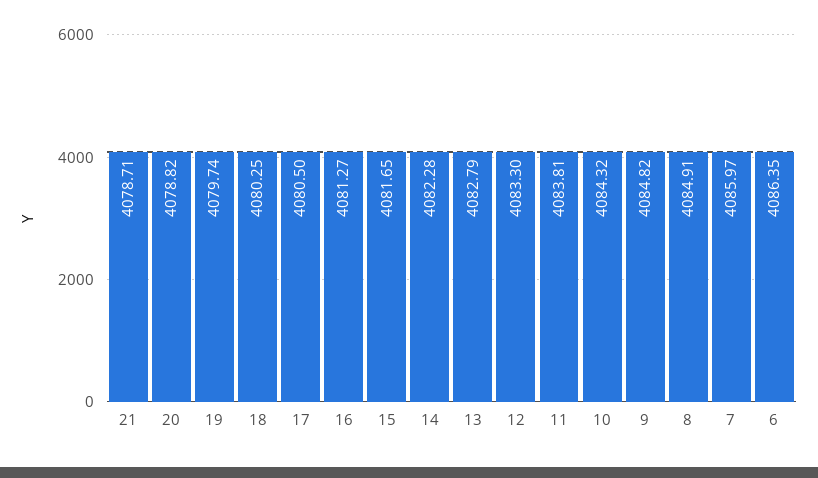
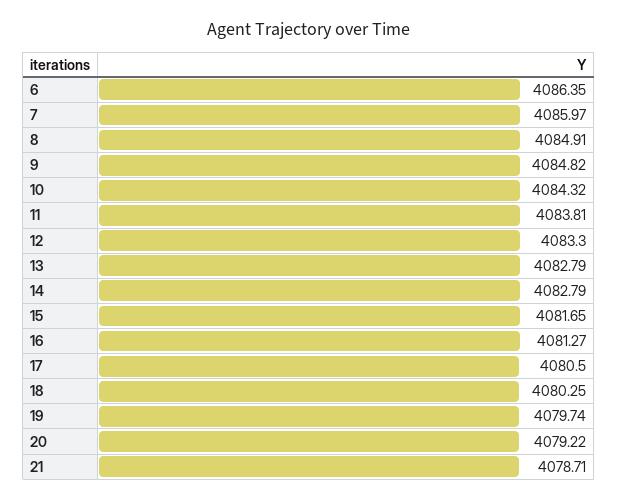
  {
    "21": 4078.71,
-   "20": 4078.82,
+   "20": 4079.22,
    "19": 4079.74,
    "18": 4080.25,
    "17": 4080.5,
    "16": 4081.27,
    "15": 4081.65,
-   "14": 4082.28,
+   "14": 4082.79,
    "13": 4082.79,
    "12": 4083.3,
    "11": 4083.81,
    "10": 4084.32,
    "9": 4084.82,
    "8": 4084.91,
    "7": 4085.97,
    "6": 4086.35
  }

